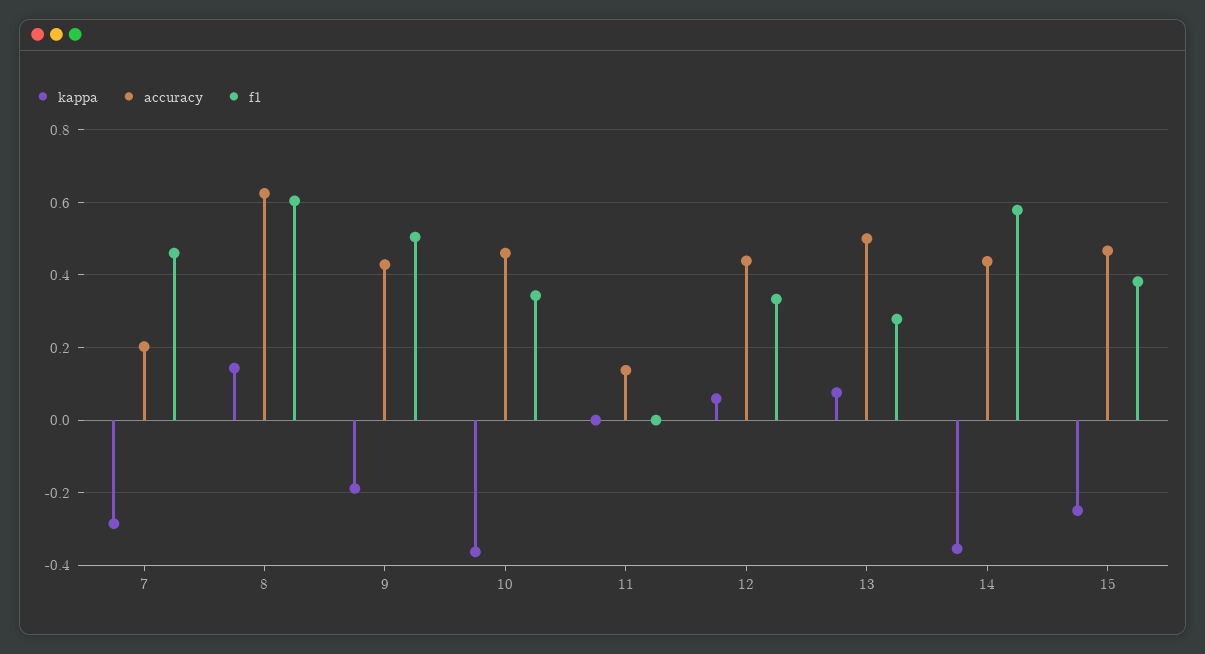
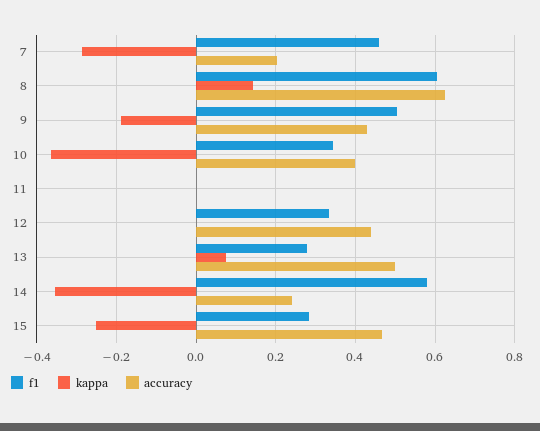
  {
    "kappa": {
      "7": -0.28,
      "8": 0.14,
      "9": -0.18,
      "10": -0.36,
      "11": 0,
-     "12": 0.06,
+     "12": 0,
      "13": 0.08,
      "14": -0.36,
      "15": -0.26
    },
    "accuracy": {
      "7": 0.2,
      "8": 0.62,
      "9": 0.42,
-     "10": 0.46,
+     "10": 0.4,
-     "11": 0.14,
+     "11": 0,
      "12": 0.44,
      "13": 0.5,
-     "14": 0.44,
+     "14": 0.24,
      "15": 0.46
    },
    "f1": {
      "7": 0.46,
      "8": 0.6,
      "9": 0.5,
      "10": 0.34,
      "11": 0,
      "12": 0.34,
      "13": 0.28,
      "14": 0.58,
-     "15": 0.38
+     "15": 0.28
    }
  }

